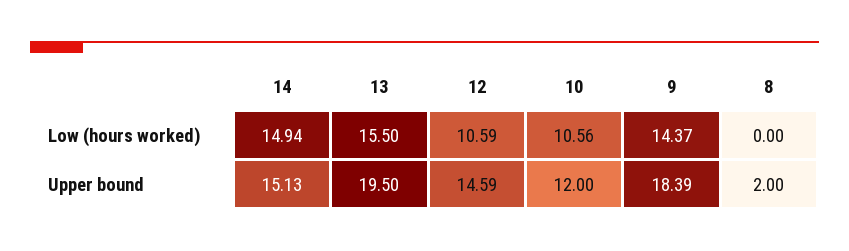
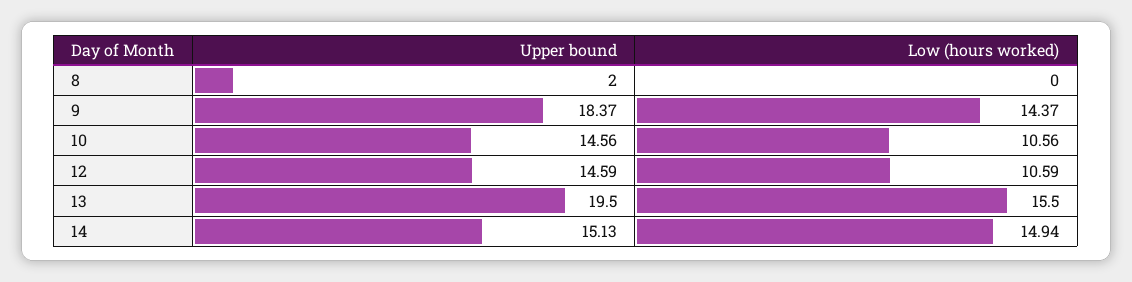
  {
    "14": {
      "Low (hours worked)": 14.94,
      "Upper bound": 15.13
    },
    "13": {
      "Low (hours worked)": 15.5,
      "Upper bound": 19.5
    },
    "12": {
      "Low (hours worked)": 10.59,
      "Upper bound": 14.59
    },
    "10": {
      "Low (hours worked)": 10.56,
-     "Upper bound": 12
+     "Upper bound": 14.56
    },
    "9": {
      "Low (hours worked)": 14.37,
-     "Upper bound": 18.39
+     "Upper bound": 18.37
    },
    "8": {
      "Low (hours worked)": 0,
      "Upper bound": 2
    }
  }

